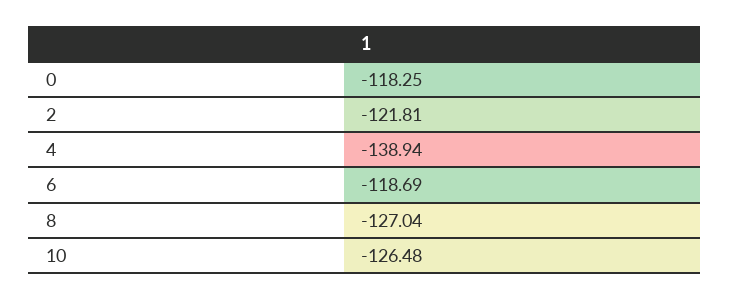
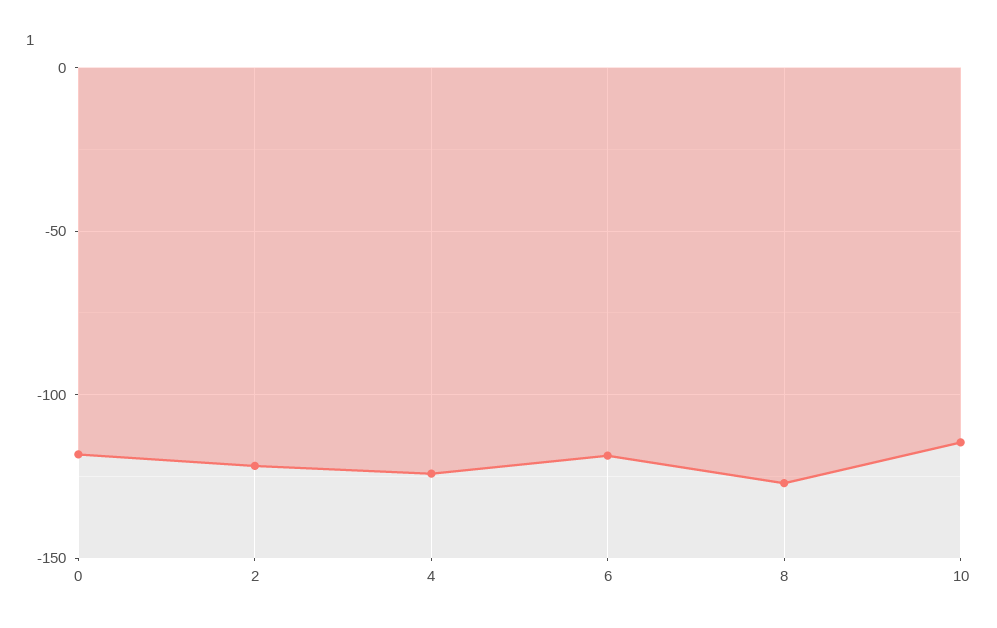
  {
    "0": -118.25,
    "2": -121.81,
-   "4": -138.94,
+   "4": -125,
    "6": -118.69,
    "8": -127.04,
-   "10": -126.48
+   "10": -115
  }

